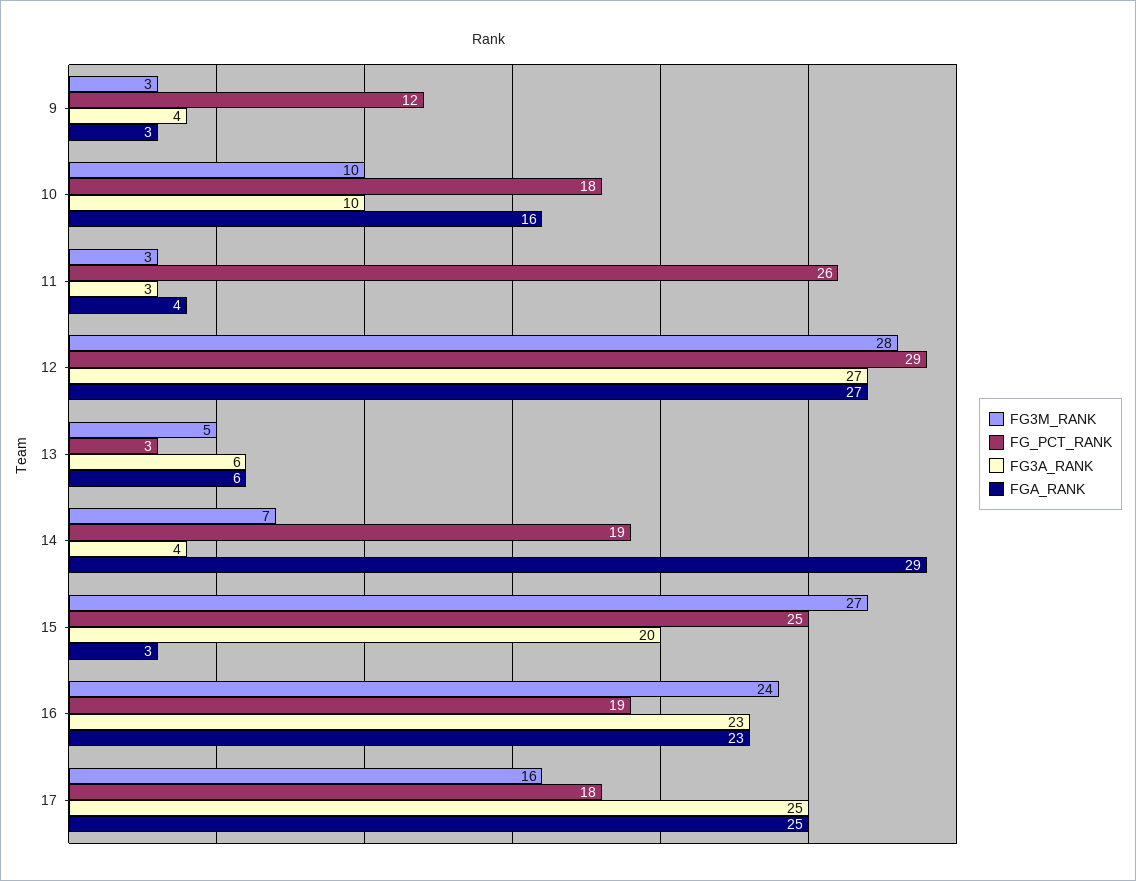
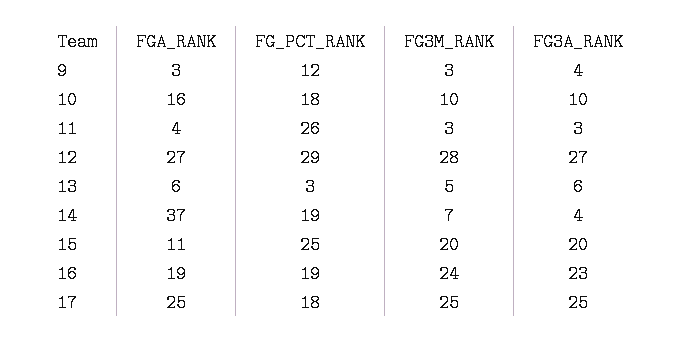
  {
    "FG3M_RANK": {
      "9": 3,
      "10": 10,
      "11": 3,
      "12": 28,
      "13": 5,
      "14": 7,
-     "15": 27,
+     "15": 20,
      "16": 24,
-     "17": 16
+     "17": 25
    },
    "FG_PCT_RANK": {
      "9": 12,
      "10": 18,
      "11": 26,
      "12": 29,
      "13": 3,
      "14": 19,
      "15": 25,
      "16": 19,
      "17": 18
    },
    "FG3A_RANK": {
      "9": 4,
      "10": 10,
      "11": 3,
      "12": 27,
      "13": 6,
      "14": 4,
      "15": 20,
      "16": 23,
      "17": 25
    },
    "FGA_RANK": {
      "9": 3,
      "10": 16,
      "11": 4,
      "12": 27,
      "13": 6,
-     "14": 29,
+     "14": 37,
-     "15": 3,
+     "15": 11,
-     "16": 23,
+     "16": 19,
      "17": 25
    }
  }

